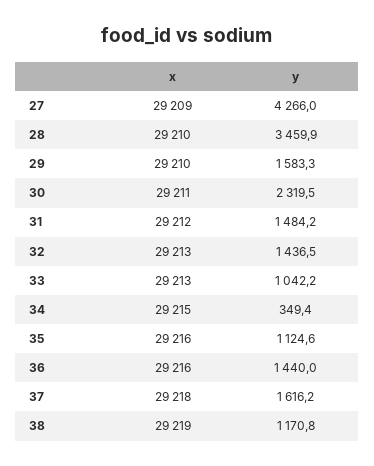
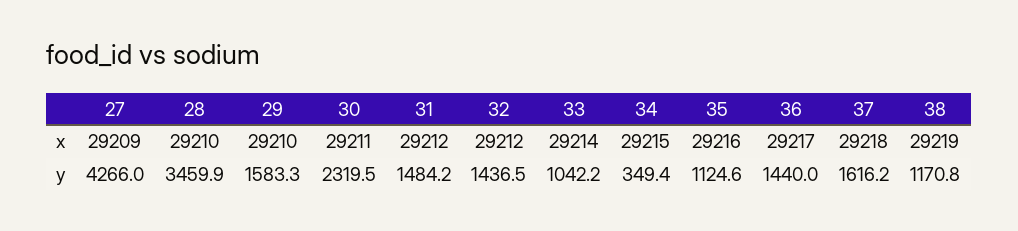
  {
    "x": {
      "27": 29209,
      "28": 29210,
      "29": 29210,
      "30": 29211,
      "31": 29212,
-     "32": 29213,
+     "32": 29212,
-     "33": 29213,
+     "33": 29214,
      "34": 29215,
      "35": 29216,
-     "36": 29216,
+     "36": 29217,
      "37": 29218,
      "38": 29219
    },
    "y": {
      "27": 4266,
      "28": 3459.9,
      "29": 1583.3,
      "30": 2319.5,
      "31": 1484.2,
      "32": 1436.5,
      "33": 1042.2,
      "34": 349.4,
      "35": 1124.6,
      "36": 1440,
      "37": 1616.2,
      "38": 1170.8
    }
  }

